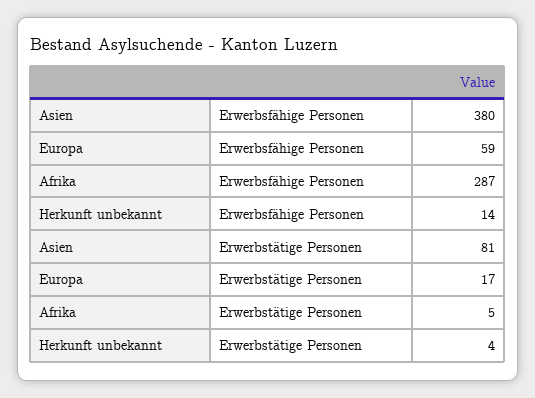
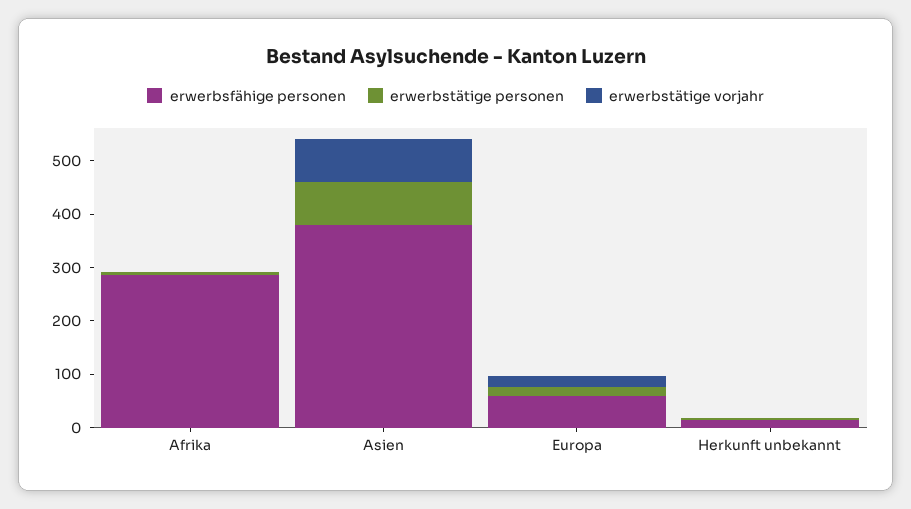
  {
    "Erwerbsfähige Personen": {
      "Asien": 380,
      "Europa": 59,
      "Afrika": 287,
      "Herkunft unbekannt": 14
    },
    "Erwerbstätige Personen": {
      "Asien": 81,
      "Europa": 17,
      "Afrika": 5,
      "Herkunft unbekannt": 4
-   }
+   },
+   "erwerbstätige vorjahr": {
+     "Afrika": 0,
+     "Asien": 80,
+     "Europa": 20,
+     "Herkunft unbekannt": 0
+   }
  }

